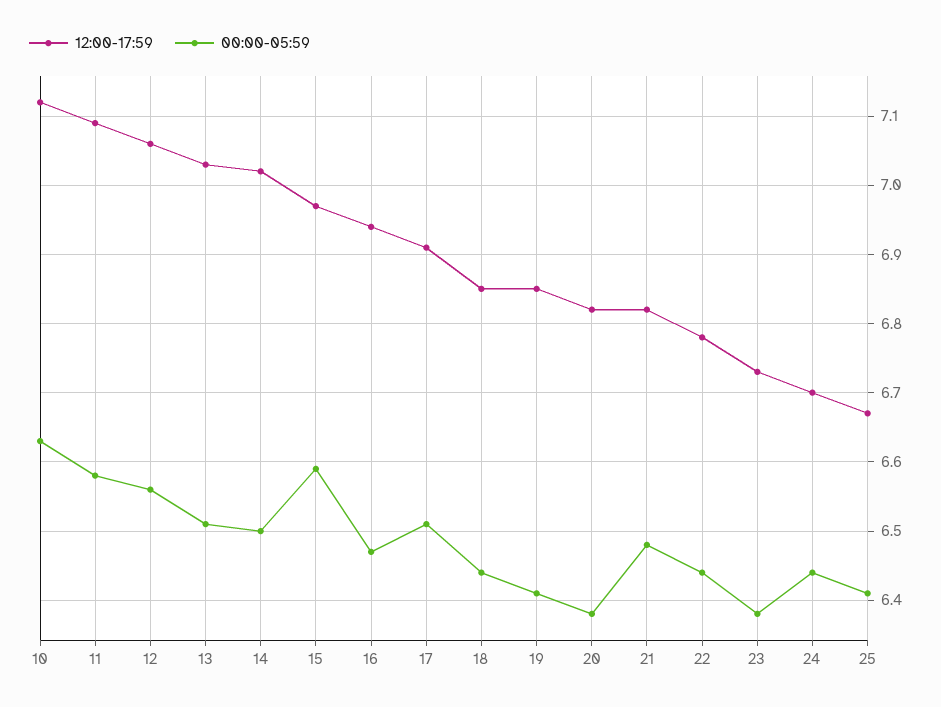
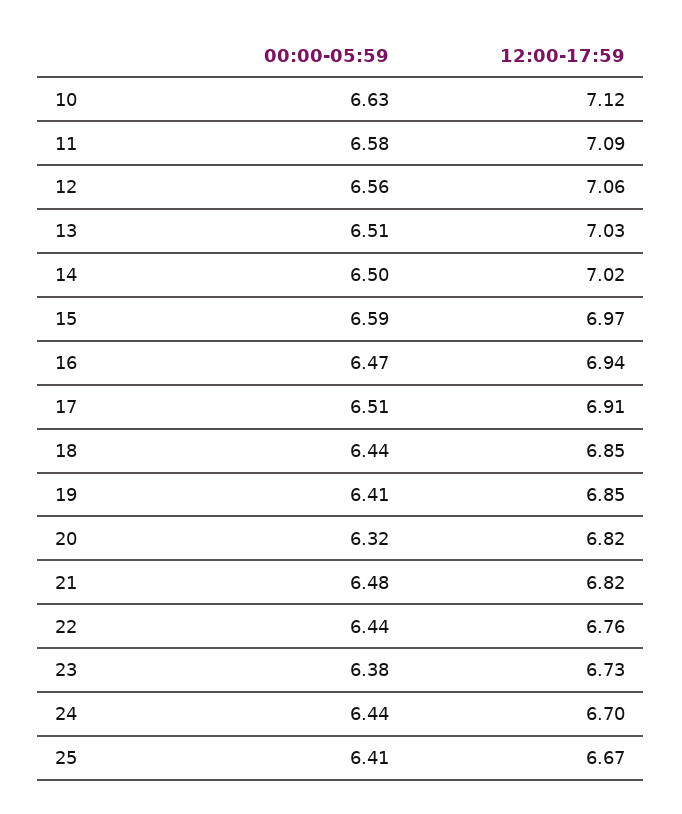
  {
    "12:00-17:59": {
      "10": 7.12,
      "11": 7.09,
      "12": 7.06,
      "13": 7.03,
      "14": 7.02,
      "15": 6.97,
      "16": 6.94,
      "17": 6.91,
      "18": 6.85,
      "19": 6.85,
      "20": 6.82,
      "21": 6.82,
-     "22": 6.78,
+     "22": 6.76,
      "23": 6.73,
      "24": 6.7,
      "25": 6.67
    },
    "00:00-05:59": {
      "10": 6.63,
      "11": 6.58,
      "12": 6.56,
      "13": 6.51,
      "14": 6.5,
      "15": 6.59,
      "16": 6.47,
      "17": 6.51,
      "18": 6.44,
      "19": 6.41,
-     "20": 6.38,
+     "20": 6.32,
      "21": 6.48,
      "22": 6.44,
      "23": 6.38,
      "24": 6.44,
      "25": 6.41
    }
  }

